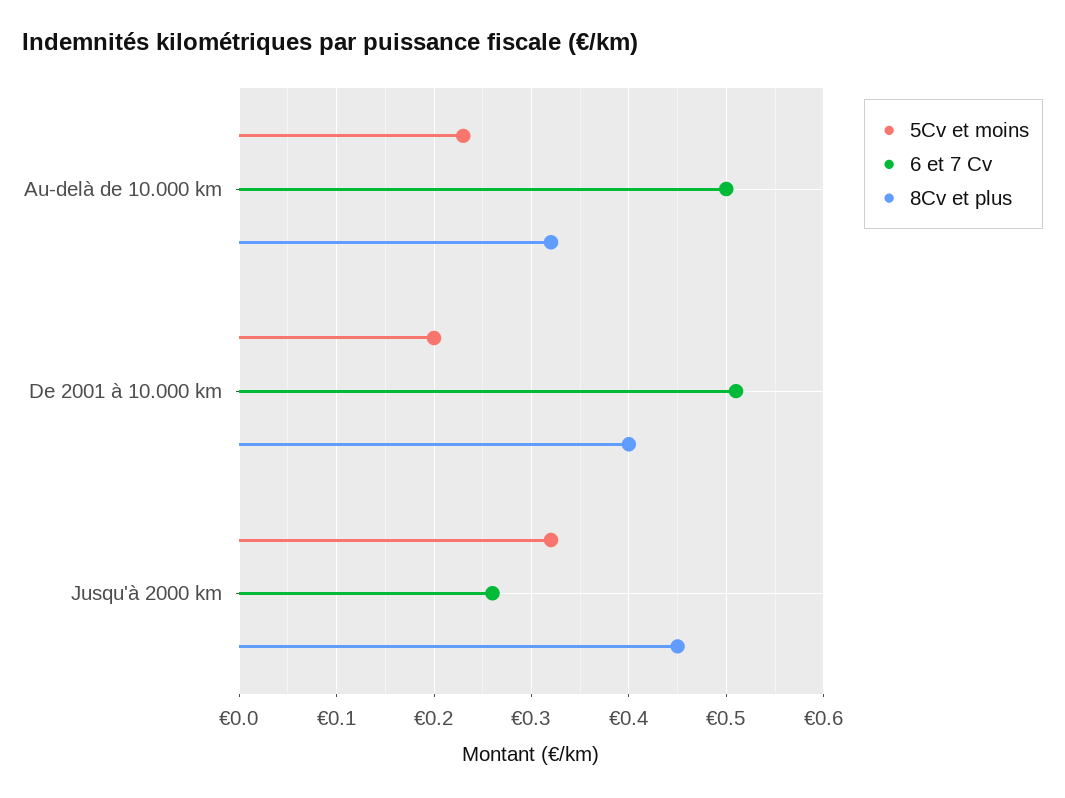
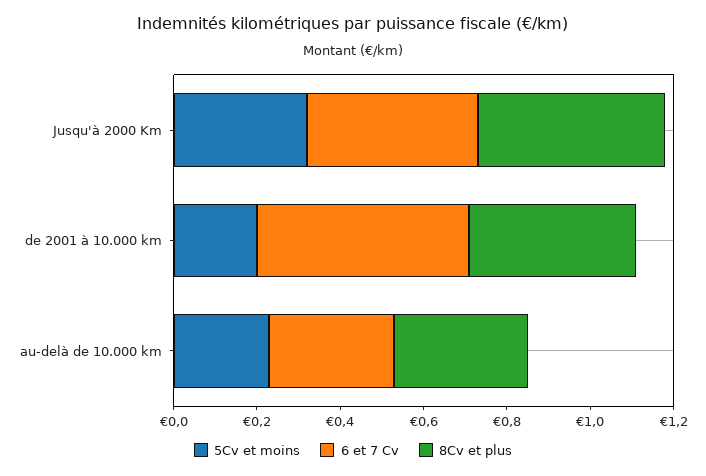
  {
    "5Cv et moins": {
      "Au-delà de 10.000 km": 0.23,
      "De 2001 à 10.000 km": 0.2,
      "Jusqu'à 2000 km": 0.32
    },
    "6 et 7 Cv": {
-     "Au-delà de 10.000 km": 0.5,
+     "Au-delà de 10.000 km": 0.3,
      "De 2001 à 10.000 km": 0.51,
-     "Jusqu'à 2000 km": 0.26
+     "Jusqu'à 2000 km": 0.4
    },
    "8Cv et plus": {
      "Au-delà de 10.000 km": 0.32,
      "De 2001 à 10.000 km": 0.4,
      "Jusqu'à 2000 km": 0.45
    }
  }

